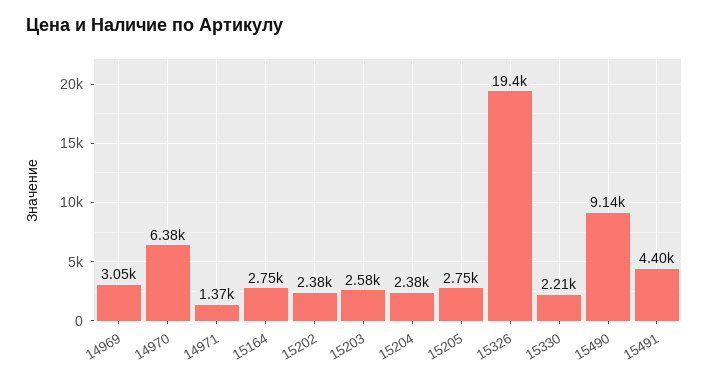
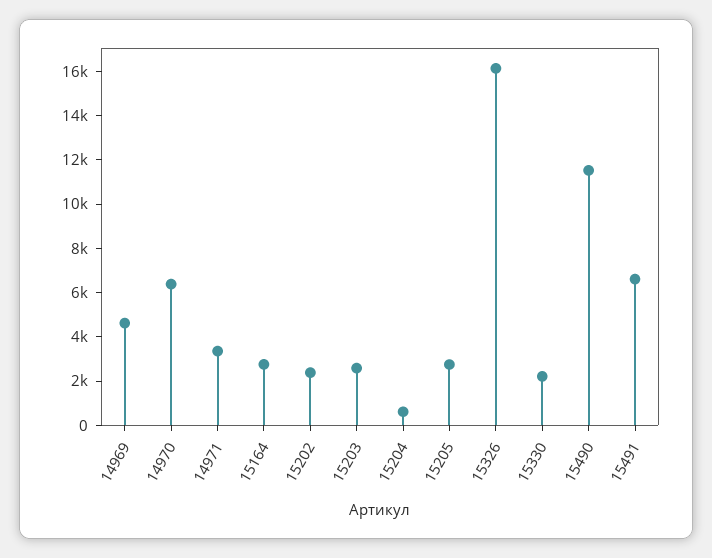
  {
-   "14969": 3050,
+   "14969": 4500,
    "14970": 6380,
-   "14971": 1370,
+   "14971": 3500,
    "15164": 2750,
    "15202": 2380,
    "15203": 2580,
-   "15204": 2380,
+   "15204": 500,
    "15205": 2750,
-   "15326": 19400,
+   "15326": 16000,
    "15330": 2210,
-   "15490": 9140,
+   "15490": 11500,
-   "15491": 4400
+   "15491": 6500
  }

